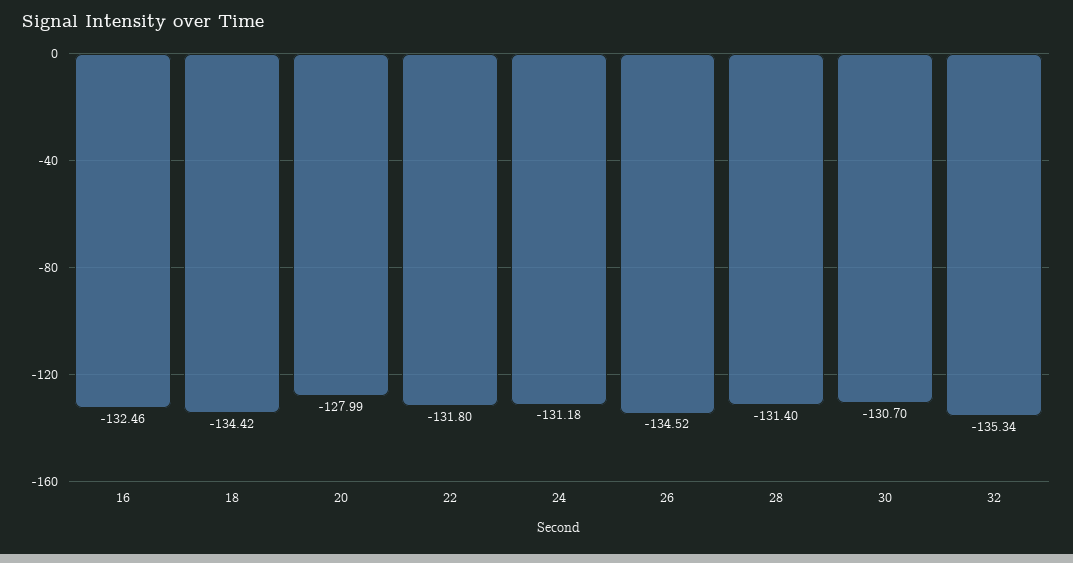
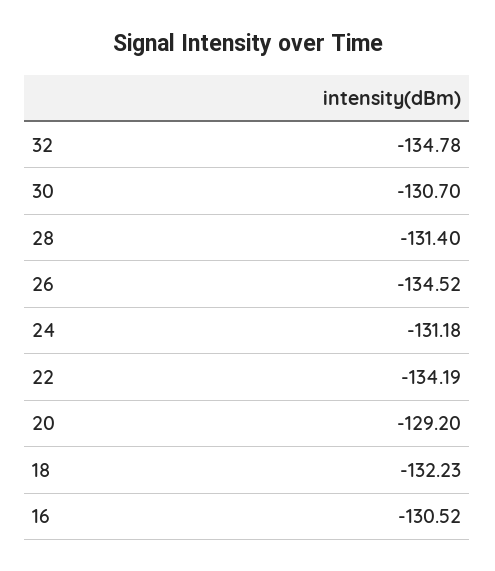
  {
-   "16": -132.46,
+   "16": -130.52,
-   "18": -134.42,
+   "18": -132.23,
-   "20": -127.99,
+   "20": -129.2,
-   "22": -131.8,
+   "22": -134.19,
    "24": -131.18,
    "26": -134.52,
    "28": -131.4,
    "30": -130.7,
-   "32": -135.34
+   "32": -134.78
  }

